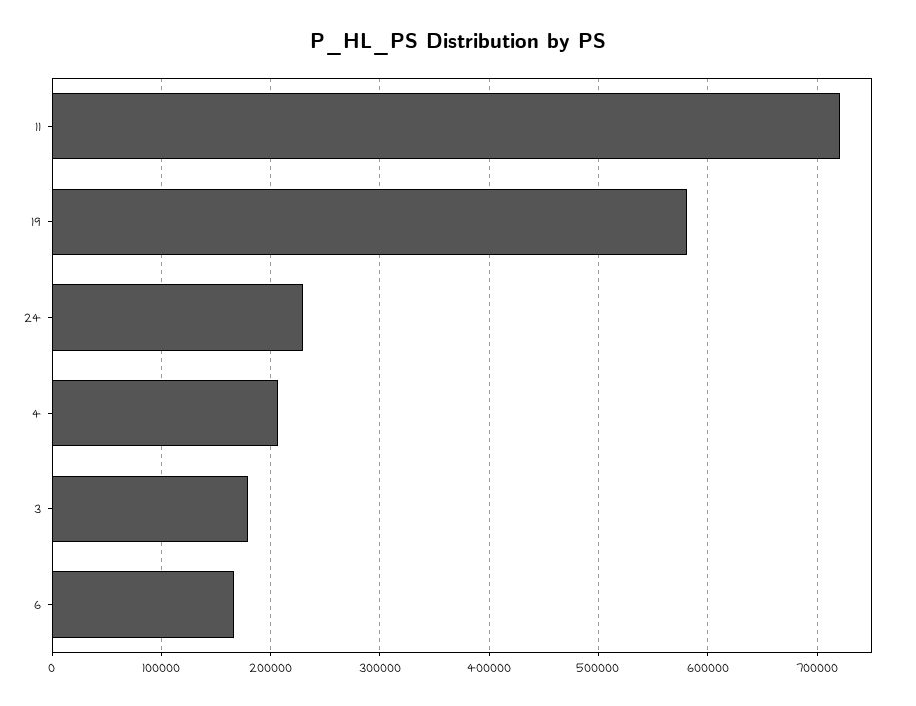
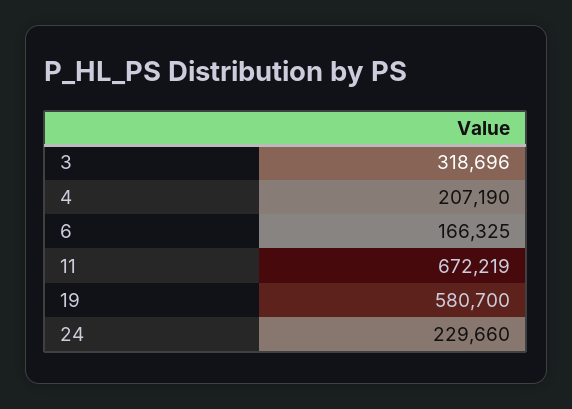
  {
-   "11": 720000,
+   "11": 672219,
    "19": 580700,
    "24": 229660,
    "4": 207190,
-   "3": 180000,
+   "3": 318696,
    "6": 166325
  }

